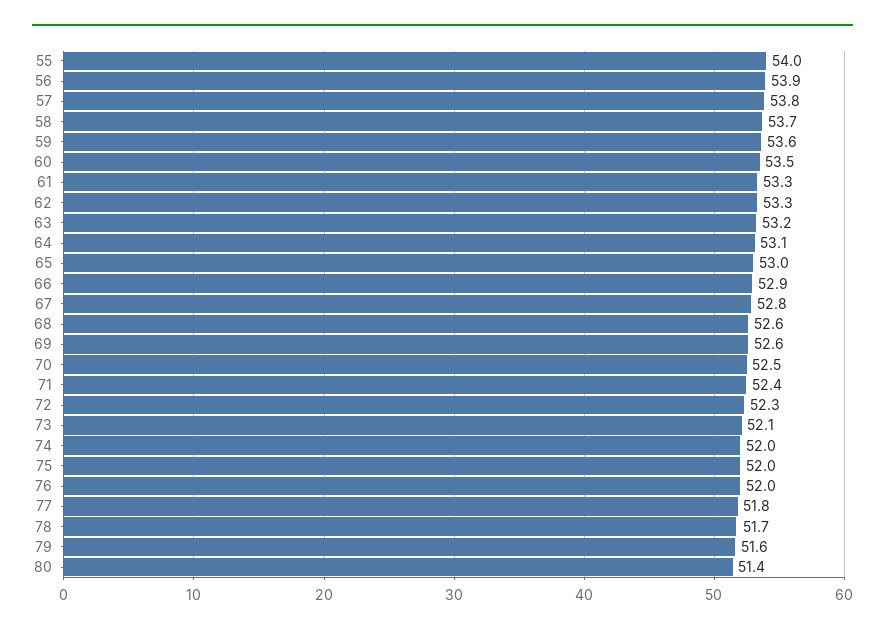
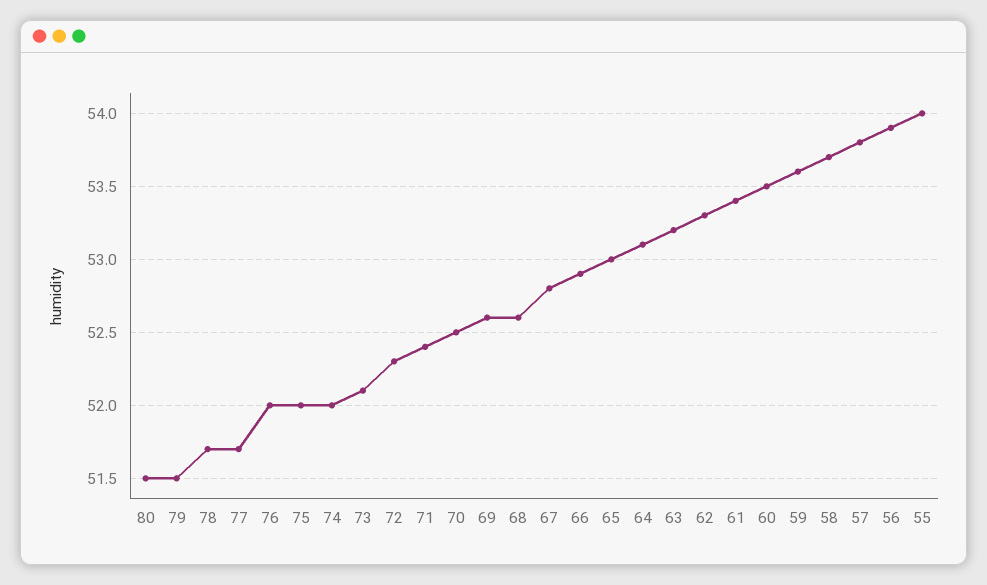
  {
    "55": 54,
    "56": 53.9,
    "57": 53.8,
    "58": 53.7,
    "59": 53.6,
    "60": 53.5,
-   "61": 53.3,
+   "61": 53.4,
    "62": 53.3,
    "63": 53.2,
    "64": 53.1,
    "65": 53,
    "66": 52.9,
    "67": 52.8,
    "68": 52.6,
    "69": 52.6,
    "70": 52.5,
    "71": 52.4,
    "72": 52.3,
    "73": 52.1,
    "74": 52,
    "75": 52,
    "76": 52,
-   "77": 51.8,
+   "77": 51.7,
    "78": 51.7,
-   "79": 51.6,
+   "79": 51.5,
-   "80": 51.4
+   "80": 51.5
  }

